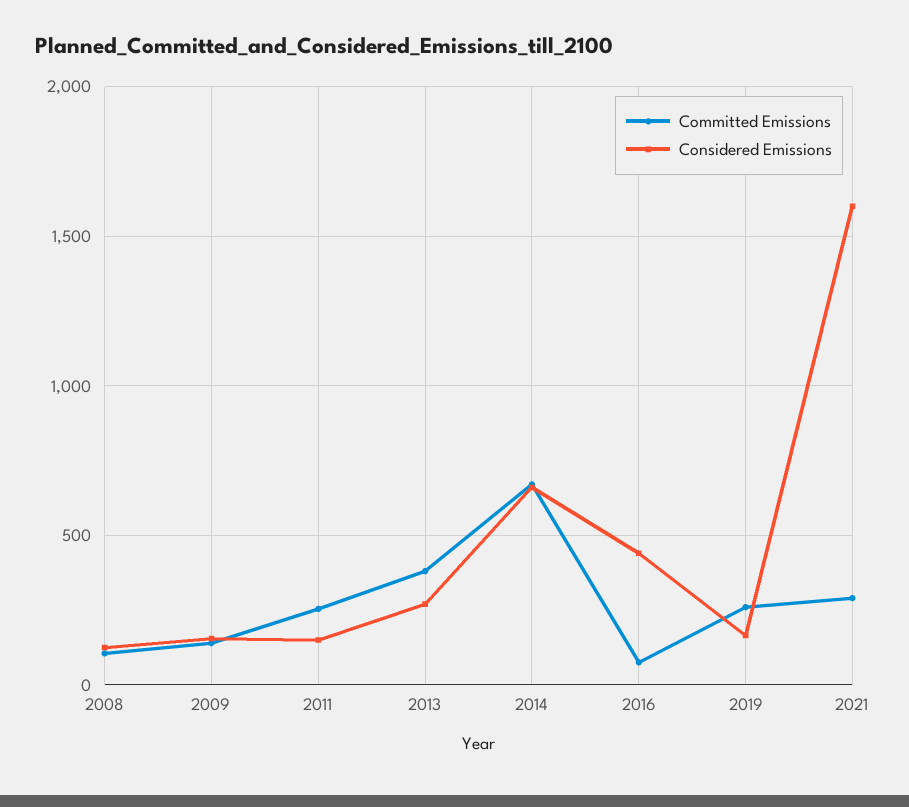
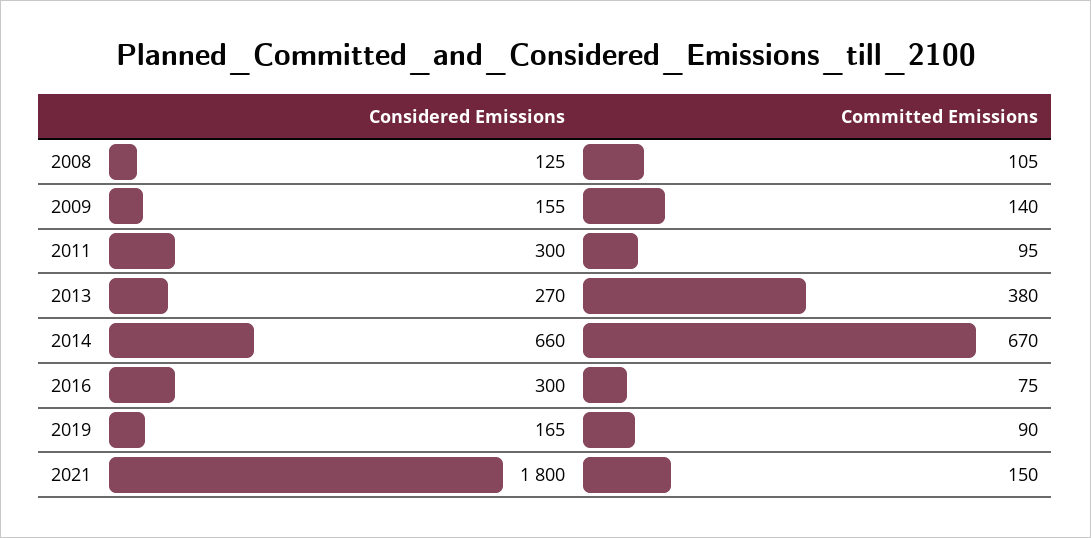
  {
    "Committed Emissions": {
      "2008": 105,
      "2009": 140,
-     "2011": 250,
+     "2011": 95,
      "2013": 380,
      "2014": 670,
      "2016": 75,
-     "2019": 250,
+     "2019": 90,
-     "2021": 300
+     "2021": 150
    },
    "Considered Emissions": {
      "2008": 125,
      "2009": 155,
-     "2011": 150,
+     "2011": 300,
      "2013": 270,
      "2014": 660,
-     "2016": 450,
+     "2016": 300,
      "2019": 165,
-     "2021": 1600
+     "2021": 1800
    }
  }

